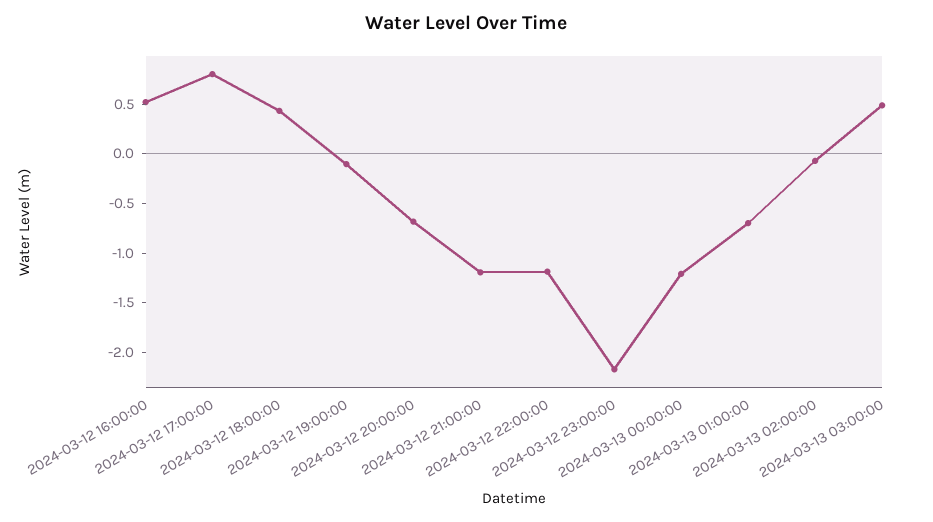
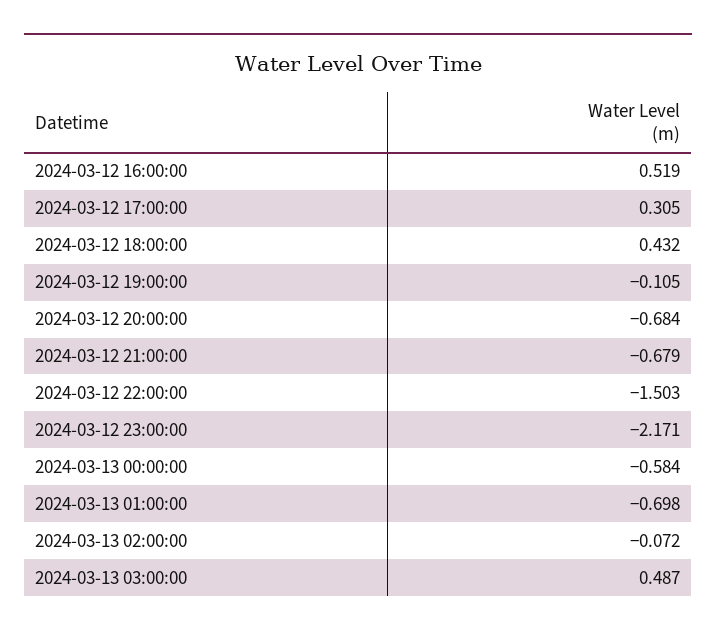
  {
    "2024-03-12 16:00:00": 0.519,
-   "2024-03-12 17:00:00": 0.8,
+   "2024-03-12 17:00:00": 0.305,
    "2024-03-12 18:00:00": 0.432,
    "2024-03-12 19:00:00": -0.105,
    "2024-03-12 20:00:00": -0.684,
-   "2024-03-12 21:00:00": -1.2,
+   "2024-03-12 21:00:00": -0.679,
-   "2024-03-12 22:00:00": -1.2,
+   "2024-03-12 22:00:00": -1.503,
    "2024-03-12 23:00:00": -2.171,
-   "2024-03-13 00:00:00": -1.2,
+   "2024-03-13 00:00:00": -0.584,
    "2024-03-13 01:00:00": -0.698,
    "2024-03-13 02:00:00": -0.072,
    "2024-03-13 03:00:00": 0.487
  }

